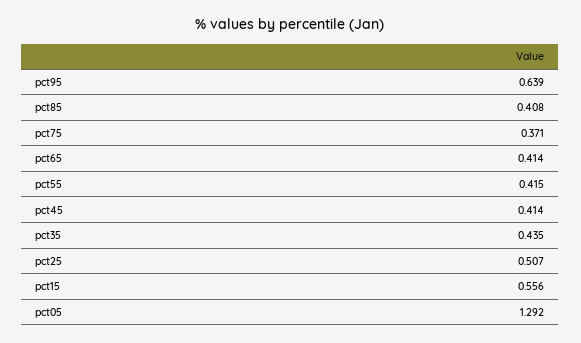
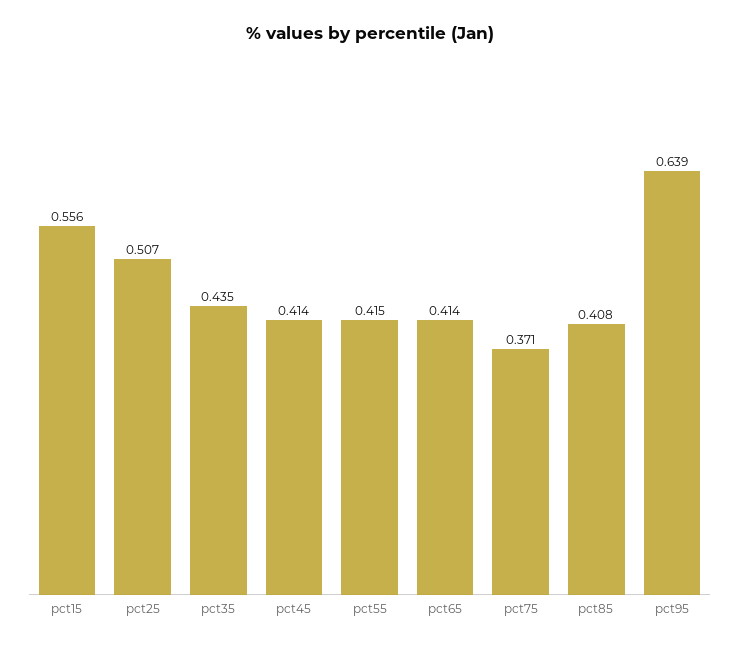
  {
    "pct95": 0.639,
    "pct85": 0.408,
    "pct75": 0.371,
    "pct65": 0.414,
    "pct55": 0.415,
    "pct45": 0.414,
    "pct35": 0.435,
    "pct25": 0.507,
-   "pct15": 0.556,
+   "pct15": 0.556
-   "pct05": 1.292
  }

